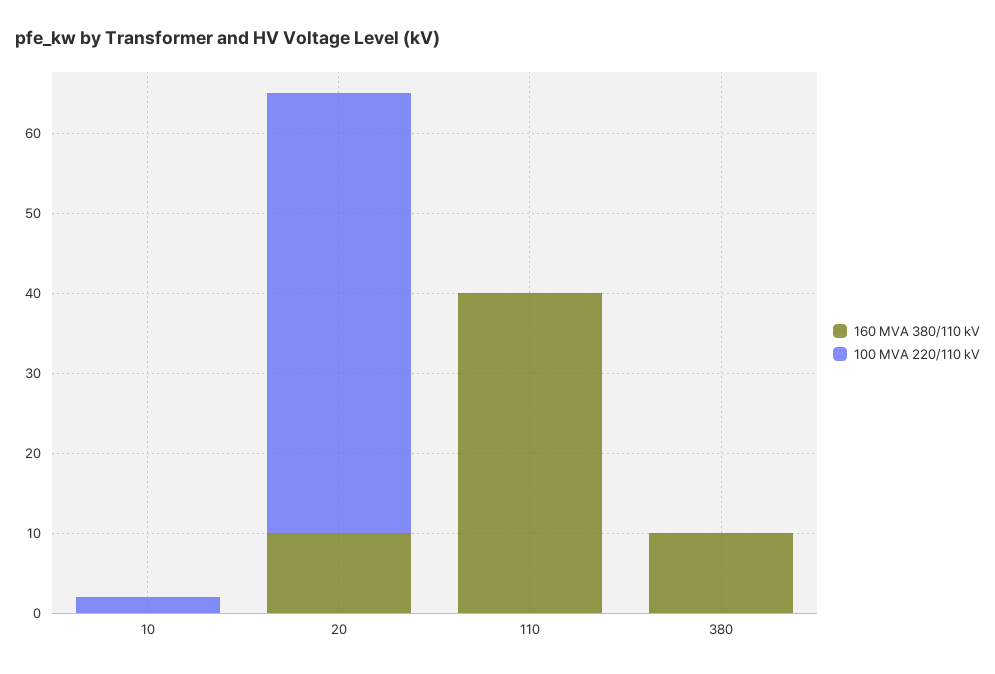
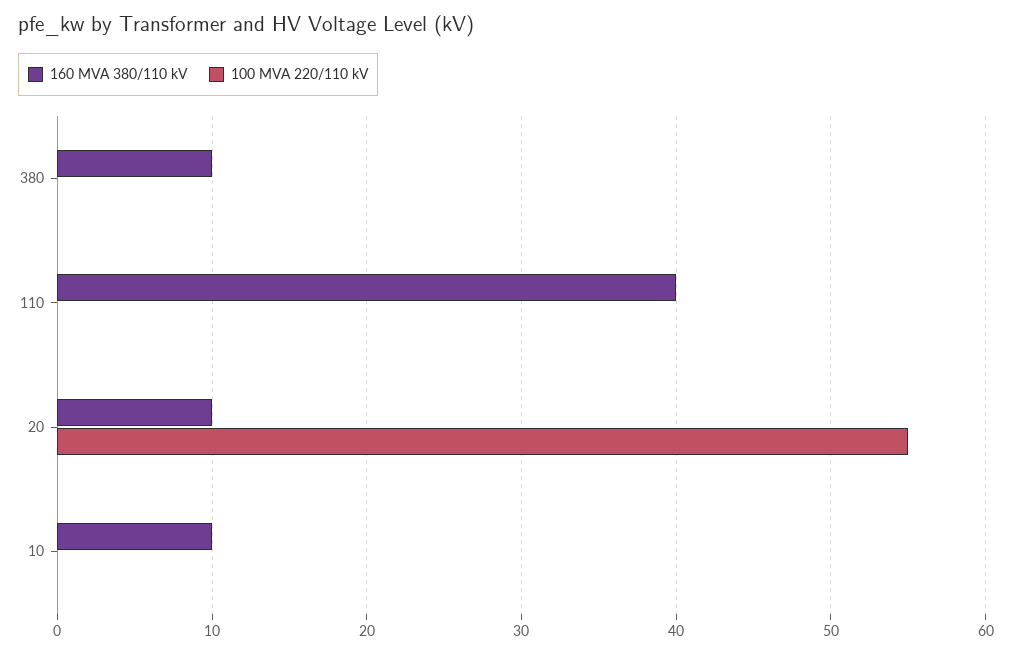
  {
    "160 MVA 380/110 kV": {
-     "10": 0,
+     "10": 10,
      "20": 10,
      "110": 40,
      "380": 10
    },
    "100 MVA 220/110 kV": {
-     "10": 2,
+     "10": 0,
      "20": 55,
      "110": 0,
      "380": 0
    }
  }

